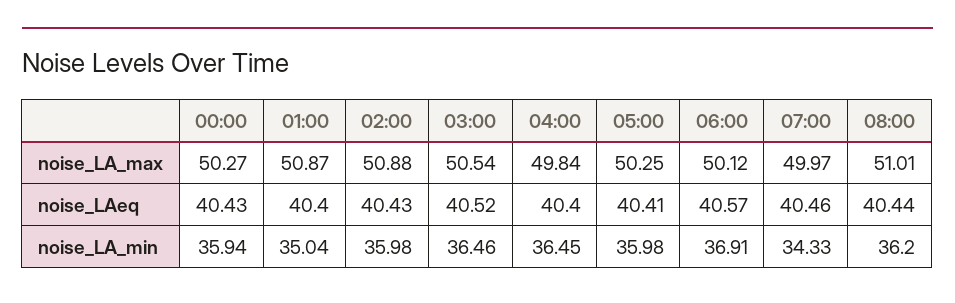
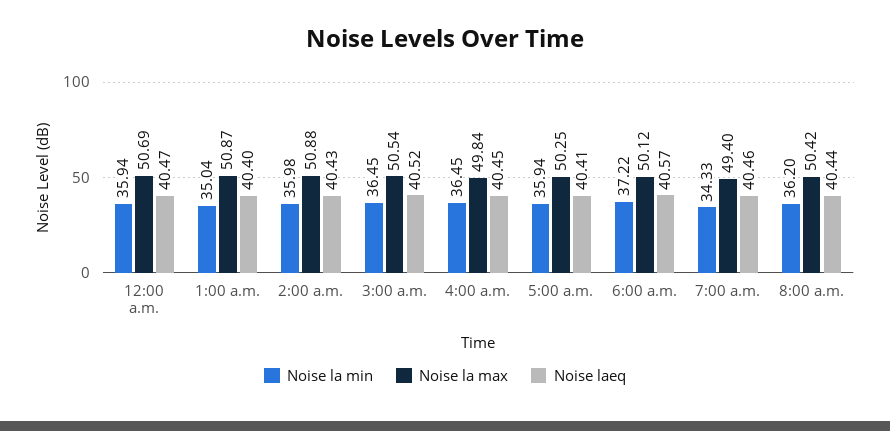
  {
    "noise_LA_max": {
-     "00:00": 50.27,
+     "00:00": 50.69,
      "01:00": 50.87,
      "02:00": 50.88,
      "03:00": 50.54,
      "04:00": 49.84,
      "05:00": 50.25,
      "06:00": 50.12,
-     "07:00": 49.97,
+     "07:00": 49.4,
-     "08:00": 51.01
+     "08:00": 50.42
    },
    "noise_LAeq": {
-     "00:00": 40.43,
+     "00:00": 40.47,
      "01:00": 40.4,
      "02:00": 40.43,
      "03:00": 40.52,
-     "04:00": 40.4,
+     "04:00": 40.45,
      "05:00": 40.41,
      "06:00": 40.57,
      "07:00": 40.46,
      "08:00": 40.44
    },
    "noise_LA_min": {
      "00:00": 35.94,
      "01:00": 35.04,
      "02:00": 35.98,
-     "03:00": 36.46,
+     "03:00": 36.45,
      "04:00": 36.45,
-     "05:00": 35.98,
+     "05:00": 35.94,
-     "06:00": 36.91,
+     "06:00": 37.22,
      "07:00": 34.33,
      "08:00": 36.2
    }
  }

